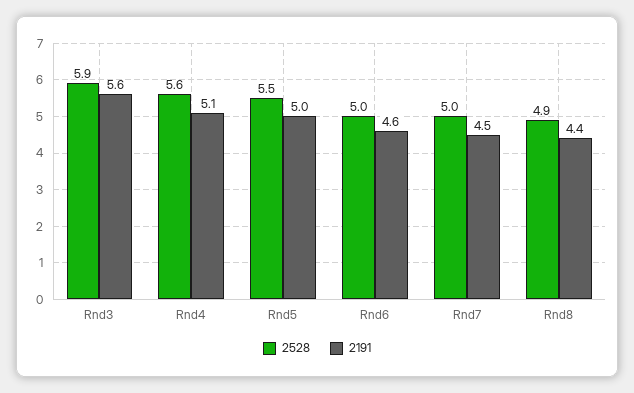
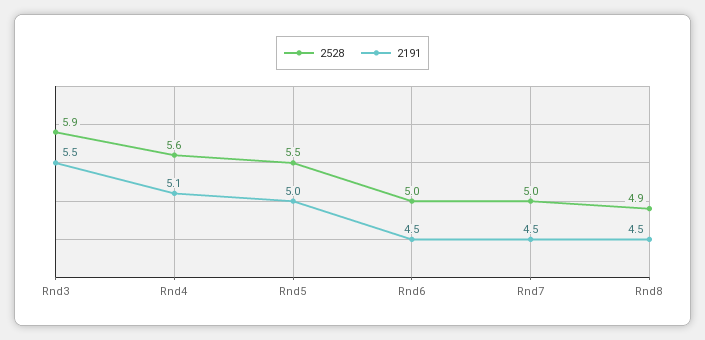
  {
    "2528": {
      "Rnd3": 5.9,
      "Rnd4": 5.6,
      "Rnd5": 5.5,
      "Rnd6": 5,
      "Rnd7": 5,
      "Rnd8": 4.9
    },
    "2191": {
-     "Rnd3": 5.6,
+     "Rnd3": 5.5,
      "Rnd4": 5.1,
      "Rnd5": 5,
-     "Rnd6": 4.6,
+     "Rnd6": 4.5,
      "Rnd7": 4.5,
-     "Rnd8": 4.4
+     "Rnd8": 4.5
    }
  }

